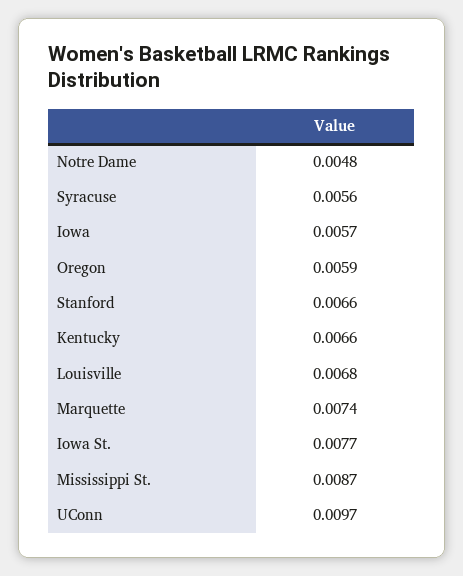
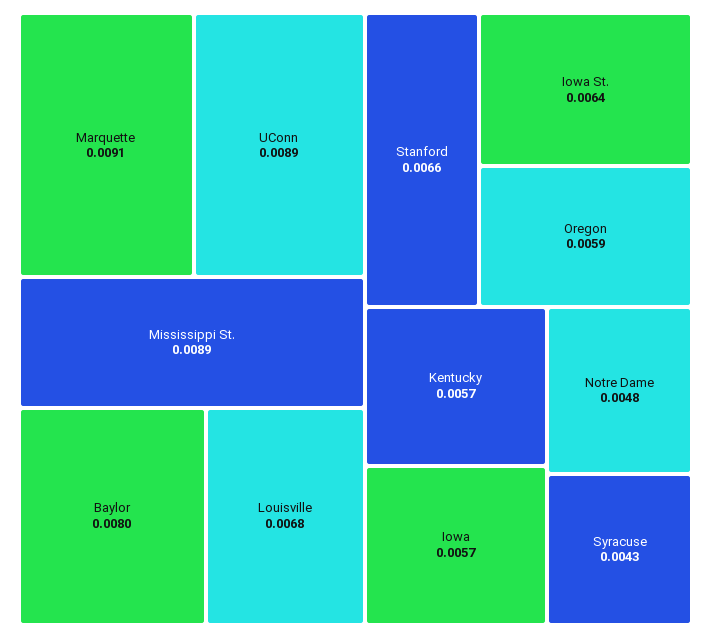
  {
    "Notre Dame": 0.0048,
-   "Syracuse": 0.0056,
+   "Syracuse": 0.0043,
    "Iowa": 0.0057,
    "Oregon": 0.0059,
    "Stanford": 0.0066,
-   "Kentucky": 0.0066,
+   "Kentucky": 0.0057,
    "Louisville": 0.0068,
-   "Marquette": 0.0074,
+   "Marquette": 0.0091,
-   "Iowa St.": 0.0077,
+   "Iowa St.": 0.0064,
-   "Mississippi St.": 0.0087,
+   "Mississippi St.": 0.0089,
-   "UConn": 0.0097
+   "UConn": 0.0089,
+   "Baylor": 0.008
  }

